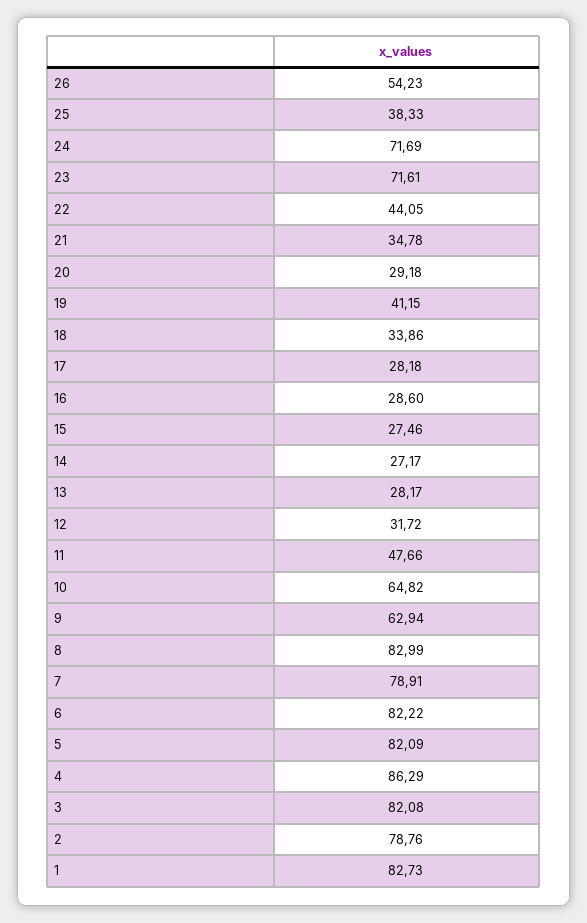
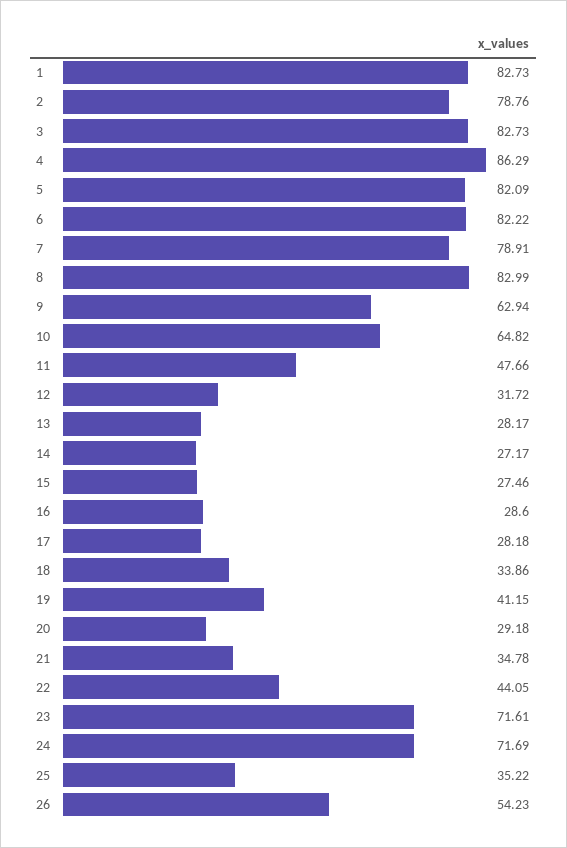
  {
    "26": 54.23,
-   "25": 38.33,
+   "25": 35.22,
    "24": 71.69,
    "23": 71.61,
    "22": 44.05,
    "21": 34.78,
    "20": 29.18,
    "19": 41.15,
    "18": 33.86,
    "17": 28.18,
    "16": 28.6,
    "15": 27.46,
    "14": 27.17,
    "13": 28.17,
    "12": 31.72,
    "11": 47.66,
    "10": 64.82,
    "9": 62.94,
    "8": 82.99,
    "7": 78.91,
    "6": 82.22,
    "5": 82.09,
    "4": 86.29,
-   "3": 82.08,
+   "3": 82.73,
    "2": 78.76,
    "1": 82.73
  }

